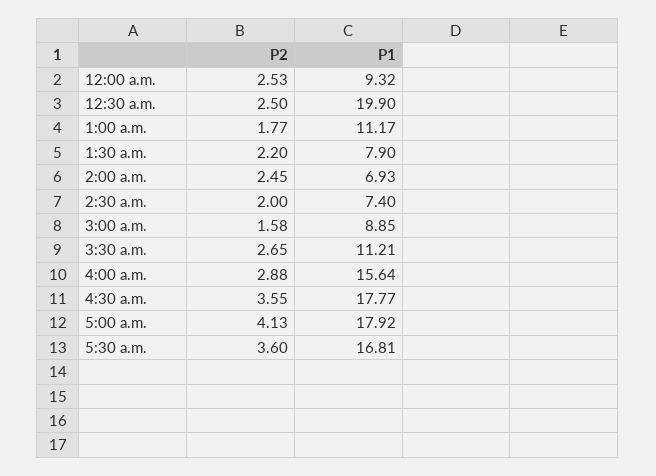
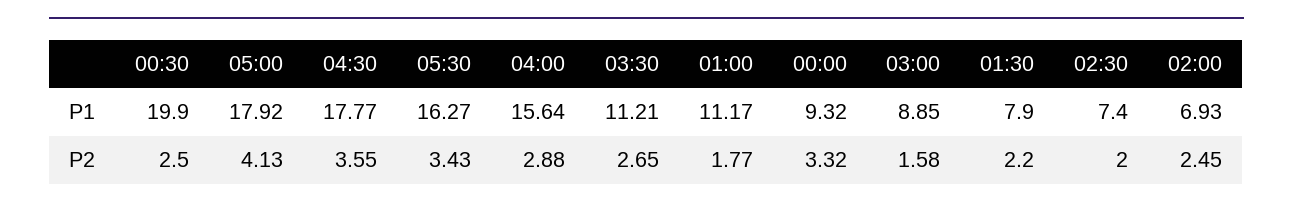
  {
    "P2": {
-     "12:00 a.m.": 2.53,
+     "12:00 a.m.": 3.32,
      "12:30 a.m.": 2.5,
      "1:00 a.m.": 1.77,
      "1:30 a.m.": 2.2,
      "2:00 a.m.": 2.45,
      "2:30 a.m.": 2,
      "3:00 a.m.": 1.58,
      "3:30 a.m.": 2.65,
      "4:00 a.m.": 2.88,
      "4:30 a.m.": 3.55,
      "5:00 a.m.": 4.13,
-     "5:30 a.m.": 3.6
+     "5:30 a.m.": 3.43
    },
    "P1": {
      "12:00 a.m.": 9.32,
      "12:30 a.m.": 19.9,
      "1:00 a.m.": 11.17,
      "1:30 a.m.": 7.9,
      "2:00 a.m.": 6.93,
      "2:30 a.m.": 7.4,
      "3:00 a.m.": 8.85,
      "3:30 a.m.": 11.21,
      "4:00 a.m.": 15.64,
      "4:30 a.m.": 17.77,
      "5:00 a.m.": 17.92,
-     "5:30 a.m.": 16.81
+     "5:30 a.m.": 16.27
    }
  }

